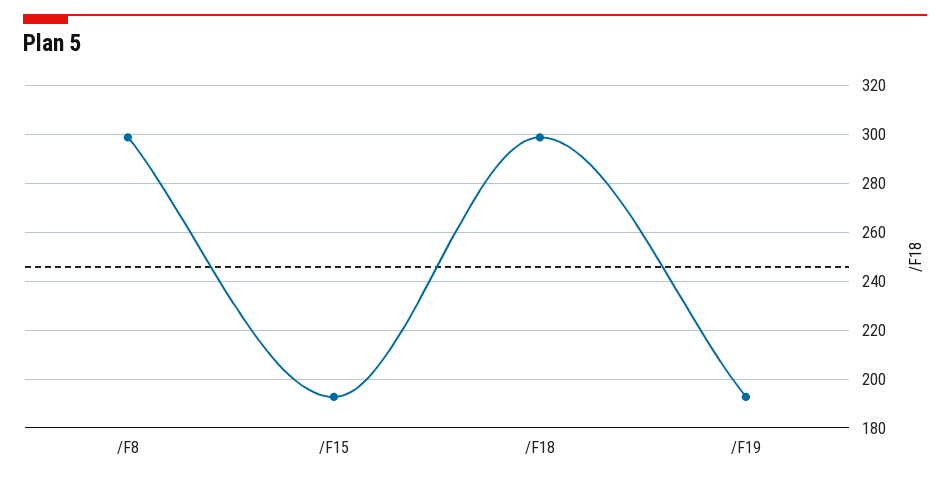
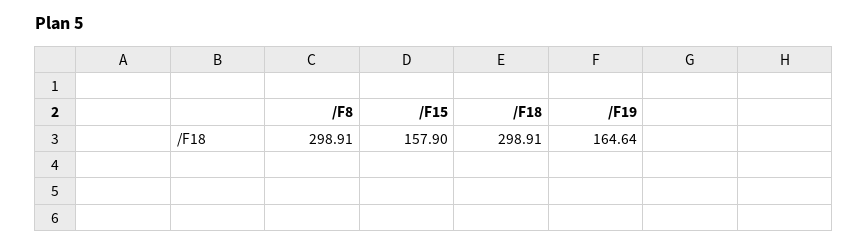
  {
    "/F8": 298.91,
-   "/F15": 192.5,
+   "/F15": 157.9,
    "/F18": 298.91,
-   "/F19": 192.5
+   "/F19": 164.64
  }

